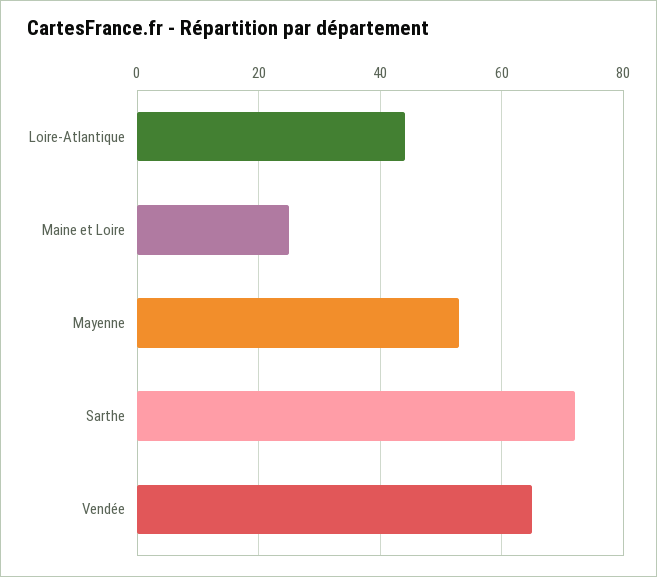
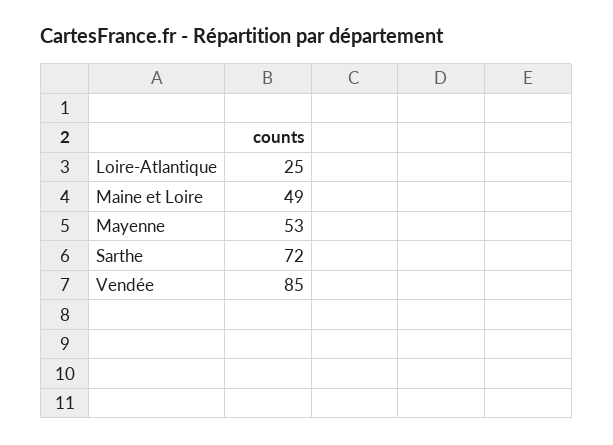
  {
-   "Loire-Atlantique": 45,
+   "Loire-Atlantique": 25,
-   "Maine et Loire": 25,
+   "Maine et Loire": 49,
    "Mayenne": 53,
    "Sarthe": 72,
-   "Vendée": 65
+   "Vendée": 85
  }

